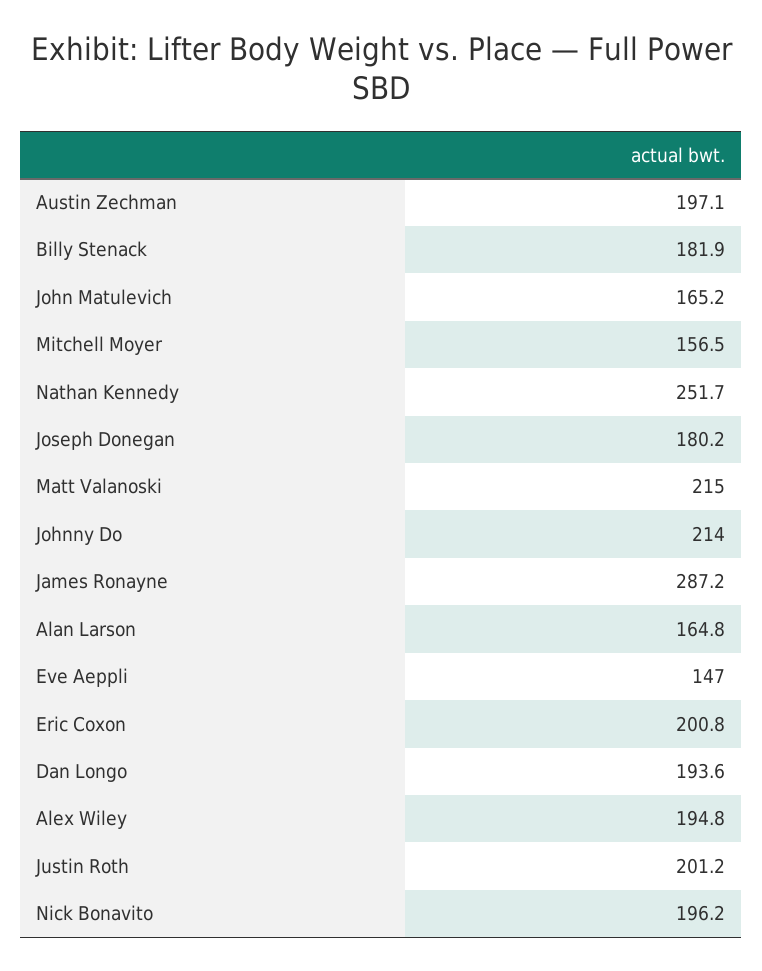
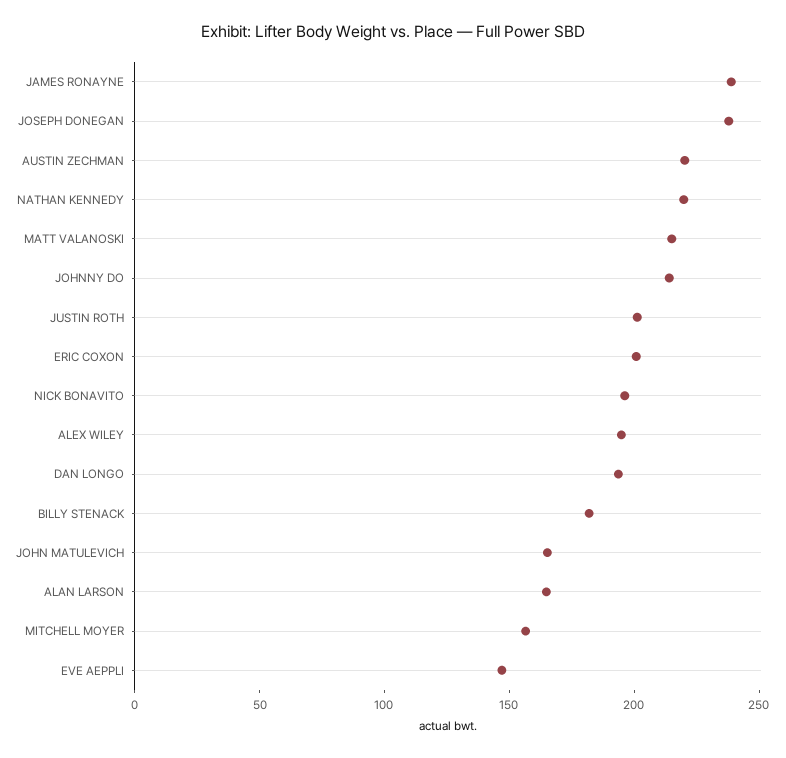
  {
-   "Austin Zechman": 197.1,
+   "Austin Zechman": 220,
    "Billy Stenack": 181.9,
    "John Matulevich": 165.2,
    "Mitchell Moyer": 156.5,
-   "Nathan Kennedy": 251.7,
+   "Nathan Kennedy": 220,
-   "Joseph Donegan": 180.2,
+   "Joseph Donegan": 240,
    "Matt Valanoski": 215,
    "Johnny Do": 214,
-   "James Ronayne": 287.2,
+   "James Ronayne": 240,
    "Alan Larson": 164.8,
    "Eve Aeppli": 147,
    "Eric Coxon": 200.8,
    "Dan Longo": 193.6,
    "Alex Wiley": 194.8,
    "Justin Roth": 201.2,
    "Nick Bonavito": 196.2
  }

